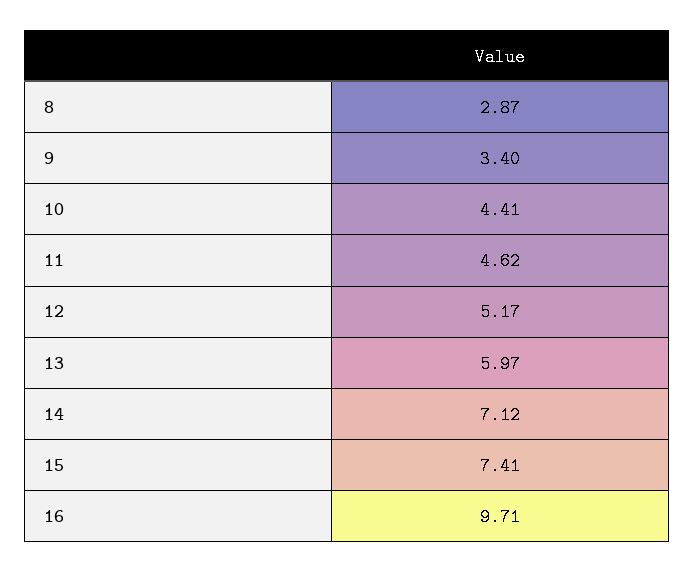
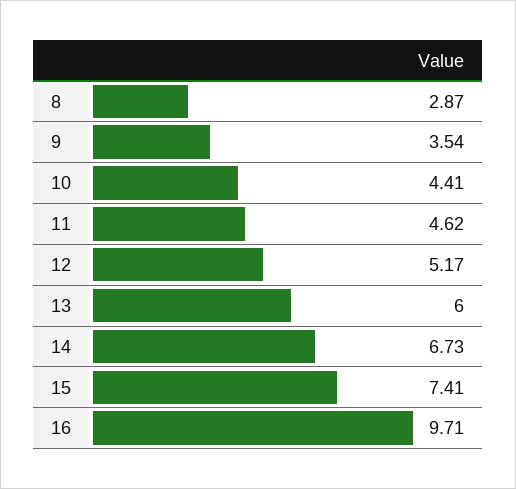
  {
    "8": 2.87,
-   "9": 3.4,
+   "9": 3.54,
    "10": 4.41,
    "11": 4.62,
    "12": 5.17,
-   "13": 5.97,
+   "13": 6,
-   "14": 7.12,
+   "14": 6.73,
    "15": 7.41,
    "16": 9.71
  }

